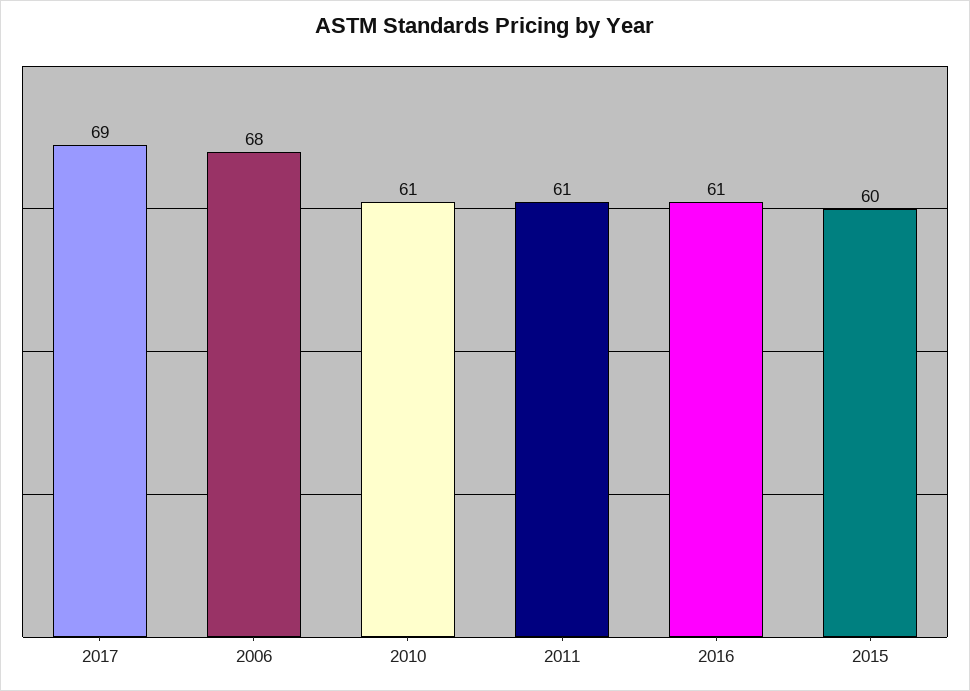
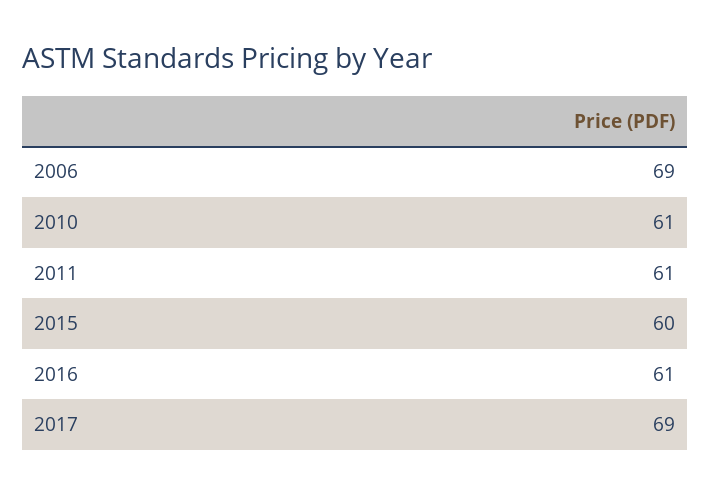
  {
    "2017": 69,
-   "2006": 68,
+   "2006": 69,
    "2010": 61,
    "2011": 61,
    "2016": 61,
    "2015": 60
  }

